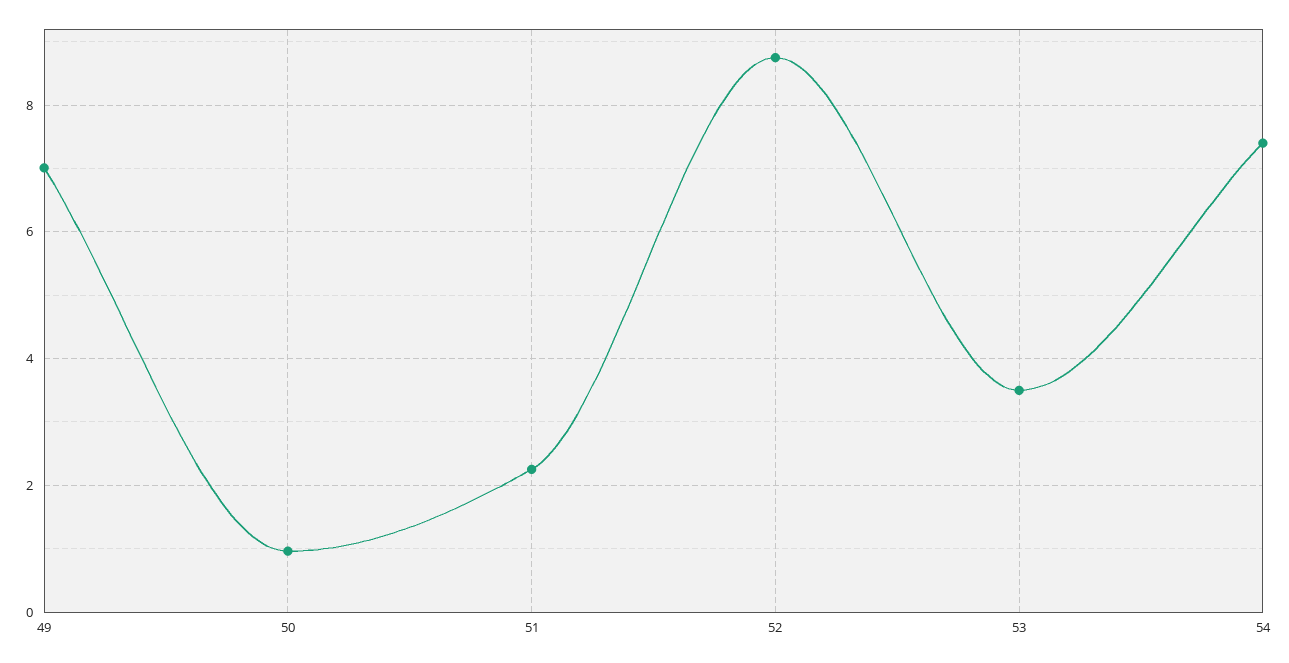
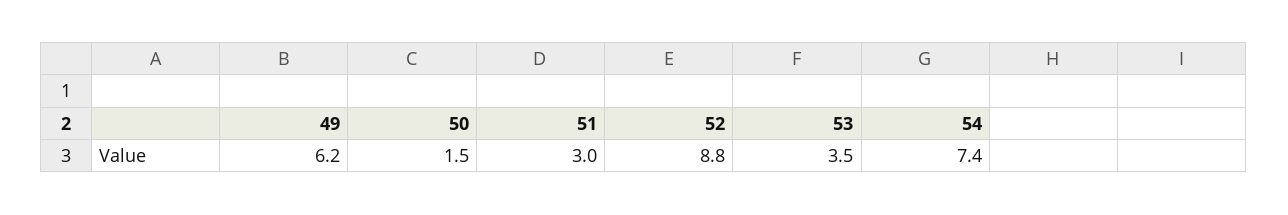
  {
-   "49": 7,
+   "49": 6.2,
-   "50": 1,
+   "50": 1.5,
-   "51": 2.2,
+   "51": 3,
    "52": 8.8,
    "53": 3.5,
    "54": 7.4
  }

